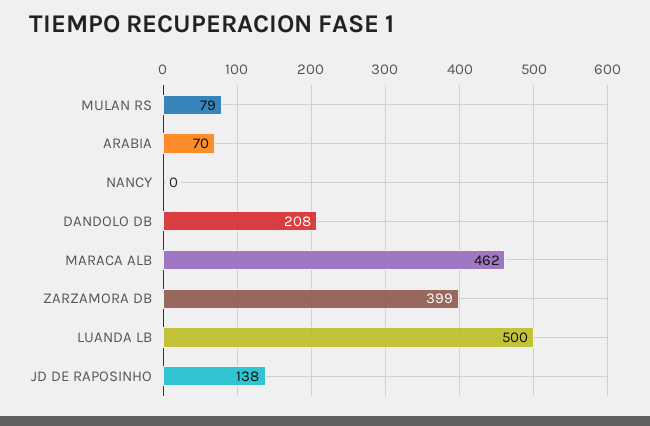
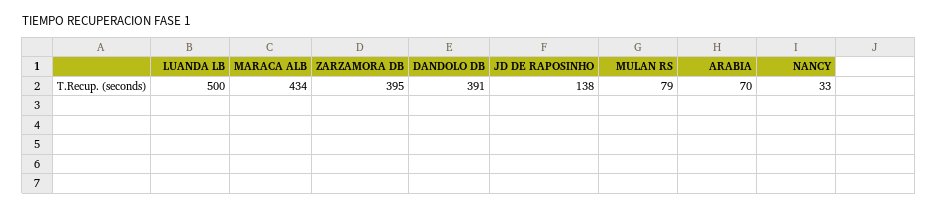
  {
    "MULAN RS": 79,
    "ARABIA": 70,
-   "NANCY": 0,
+   "NANCY": 33,
-   "DANDOLO DB": 208,
+   "DANDOLO DB": 391,
-   "MARACA ALB": 462,
+   "MARACA ALB": 434,
-   "ZARZAMORA DB": 399,
+   "ZARZAMORA DB": 395,
    "LUANDA LB": 500,
    "JD DE RAPOSINHO": 138
  }

